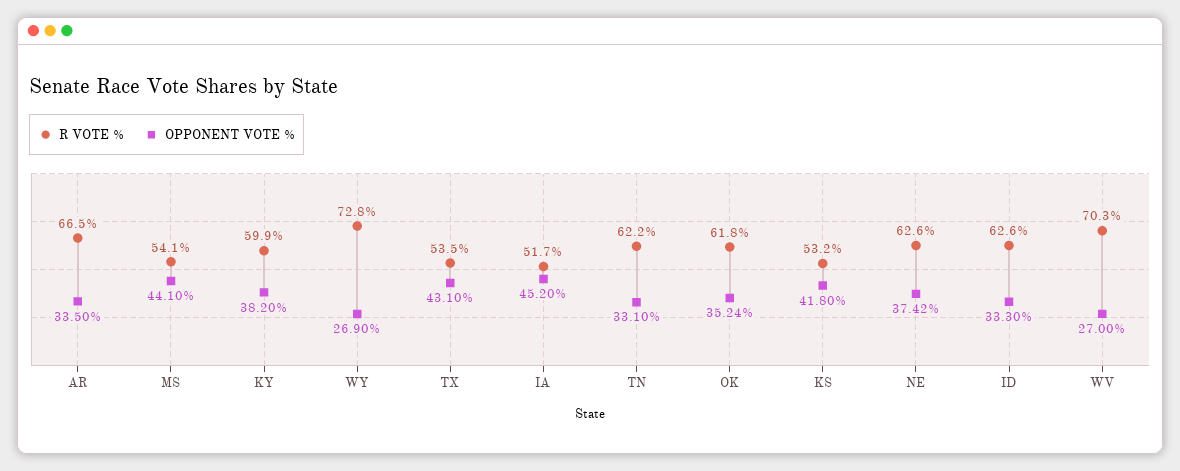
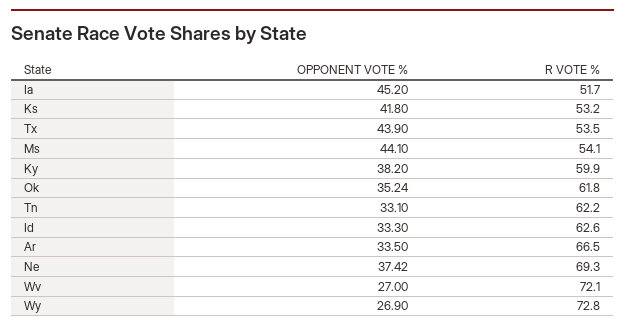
  {
    "R VOTE %": {
      "AR": 66.5,
      "MS": 54.1,
      "KY": 59.9,
      "WY": 72.8,
      "TX": 53.5,
      "IA": 51.7,
      "TN": 62.2,
      "OK": 61.8,
      "KS": 53.2,
-     "NE": 62.6,
+     "NE": 69.3,
      "ID": 62.6,
-     "WV": 70.3
+     "WV": 72.1
    },
    "OPPONENT VOTE %": {
      "AR": 33.5,
      "MS": 44.1,
      "KY": 38.2,
      "WY": 26.9,
-     "TX": 43.1,
+     "TX": 43.9,
      "IA": 45.2,
      "TN": 33.1,
      "OK": 35.24,
      "KS": 41.8,
      "NE": 37.42,
      "ID": 33.3,
      "WV": 27
    }
  }

